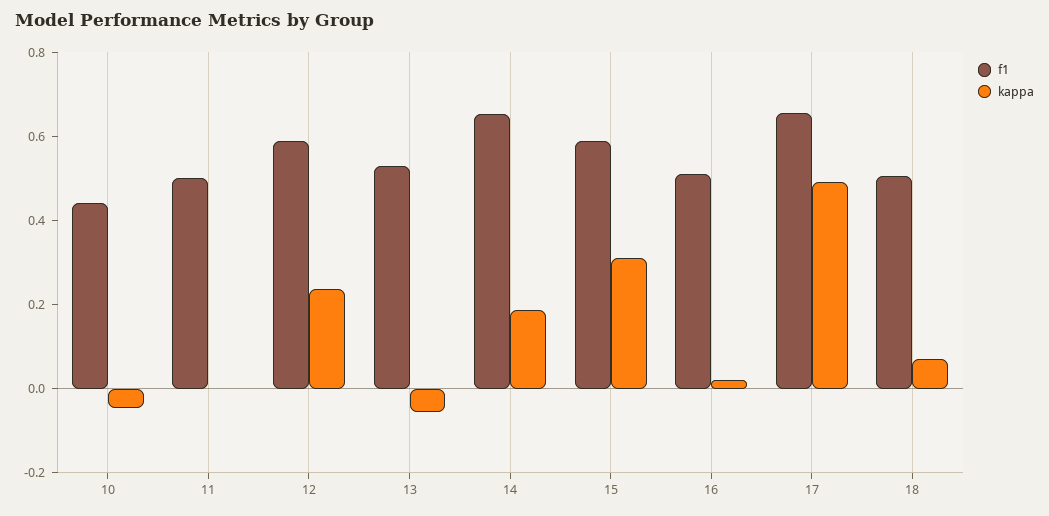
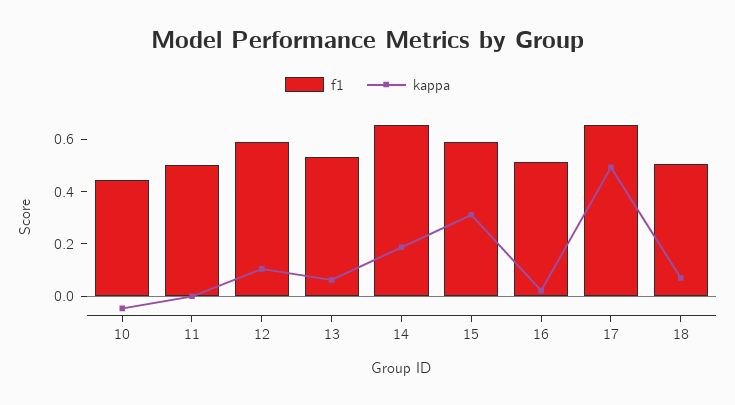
  {
    "f1": {
      "10": 0.45,
      "11": 0.5,
      "12": 0.6,
      "13": 0.55,
      "14": 0.65,
      "15": 0.6,
      "16": 0.5,
      "17": 0.65,
      "18": 0.5
    },
    "kappa": {
      "10": -0.05,
      "11": 0,
-     "12": 0.25,
+     "12": 0.1,
-     "13": -0.05,
+     "13": 0.05,
      "14": 0.2,
      "15": 0.3,
      "16": 0,
      "17": 0.5,
      "18": 0.05
    }
  }

